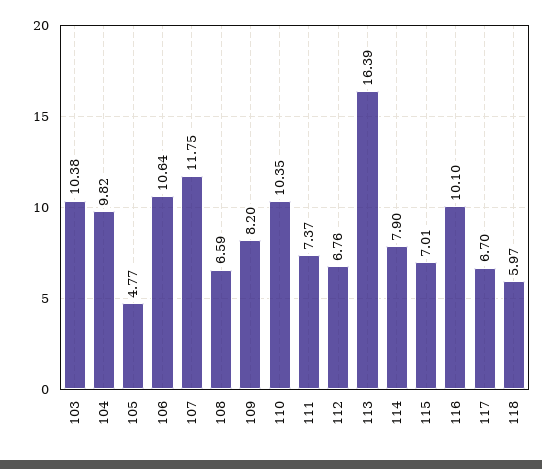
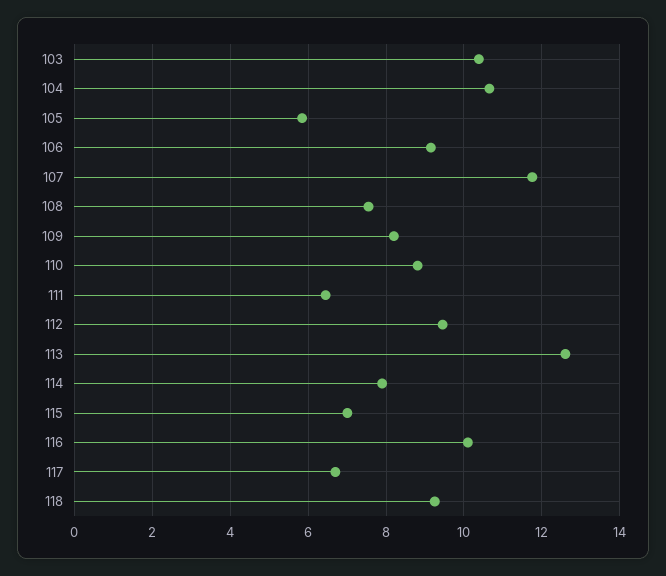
  {
    "103": 10.38,
-   "104": 9.82,
+   "104": 10.6,
-   "105": 4.77,
+   "105": 5.8,
-   "106": 10.64,
+   "106": 9.2,
    "107": 11.75,
-   "108": 6.59,
+   "108": 7.6,
    "109": 8.2,
-   "110": 10.35,
+   "110": 8.8,
-   "111": 7.37,
+   "111": 6.4,
-   "112": 6.76,
+   "112": 9.4,
-   "113": 16.39,
+   "113": 12.6,
    "114": 7.9,
    "115": 7.01,
    "116": 10.1,
    "117": 6.7,
-   "118": 5.97
+   "118": 9.2
  }

